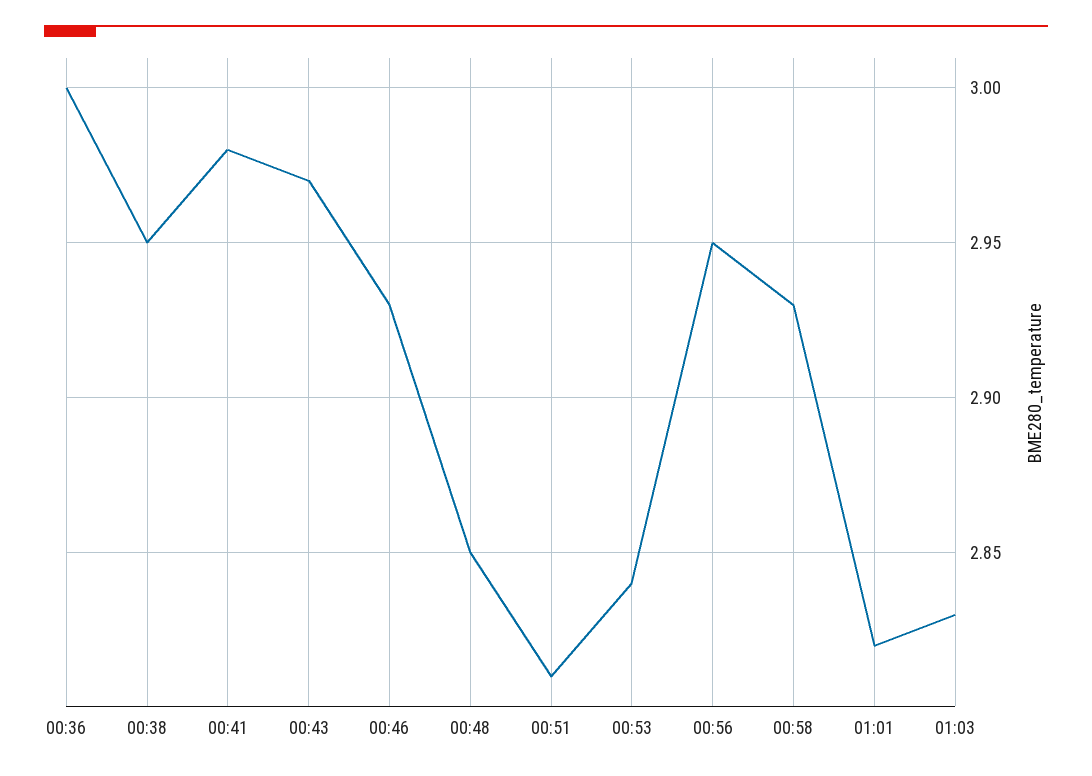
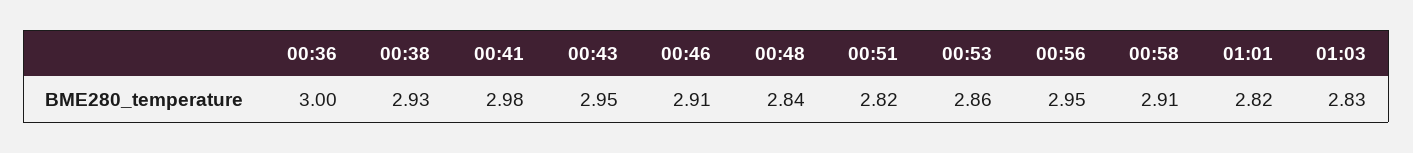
  {
    "00:36": 3,
-   "00:38": 2.95,
+   "00:38": 2.93,
    "00:41": 2.98,
-   "00:43": 2.97,
+   "00:43": 2.95,
-   "00:46": 2.93,
+   "00:46": 2.91,
-   "00:48": 2.85,
+   "00:48": 2.84,
-   "00:51": 2.81,
+   "00:51": 2.82,
-   "00:53": 2.84,
+   "00:53": 2.86,
    "00:56": 2.95,
-   "00:58": 2.93,
+   "00:58": 2.91,
    "01:01": 2.82,
    "01:03": 2.83
  }

